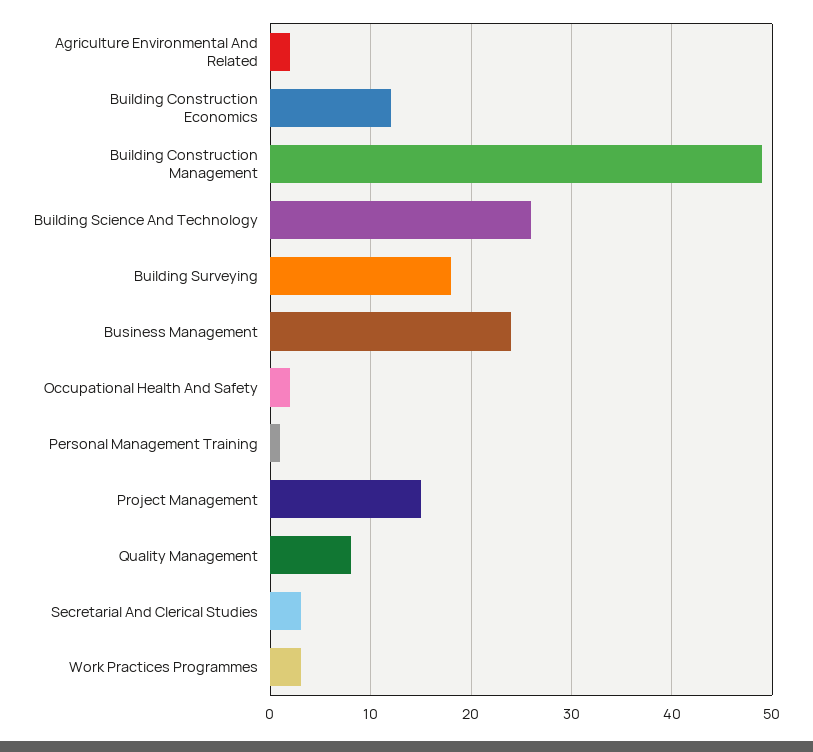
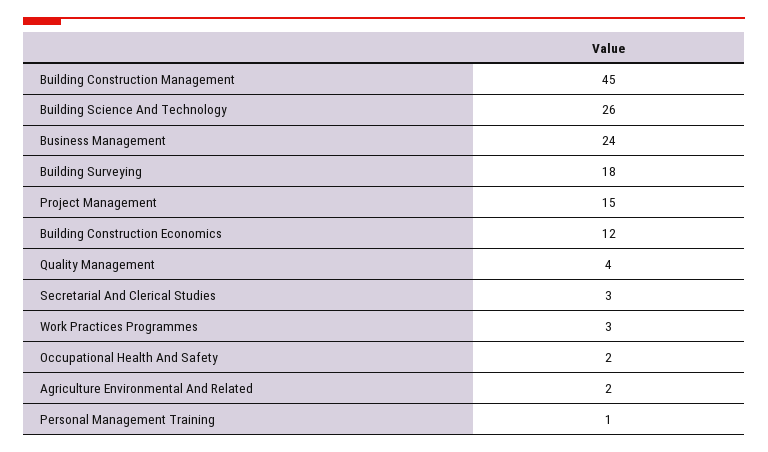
  {
    "Agriculture Environmental And Related": 2,
    "Building Construction Economics": 12,
-   "Building Construction Management": 49,
+   "Building Construction Management": 45,
    "Building Science And Technology": 26,
    "Building Surveying": 18,
    "Business Management": 24,
    "Occupational Health And Safety": 2,
    "Personal Management Training": 1,
    "Project Management": 15,
-   "Quality Management": 8,
+   "Quality Management": 4,
    "Secretarial And Clerical Studies": 3,
    "Work Practices Programmes": 3
  }

